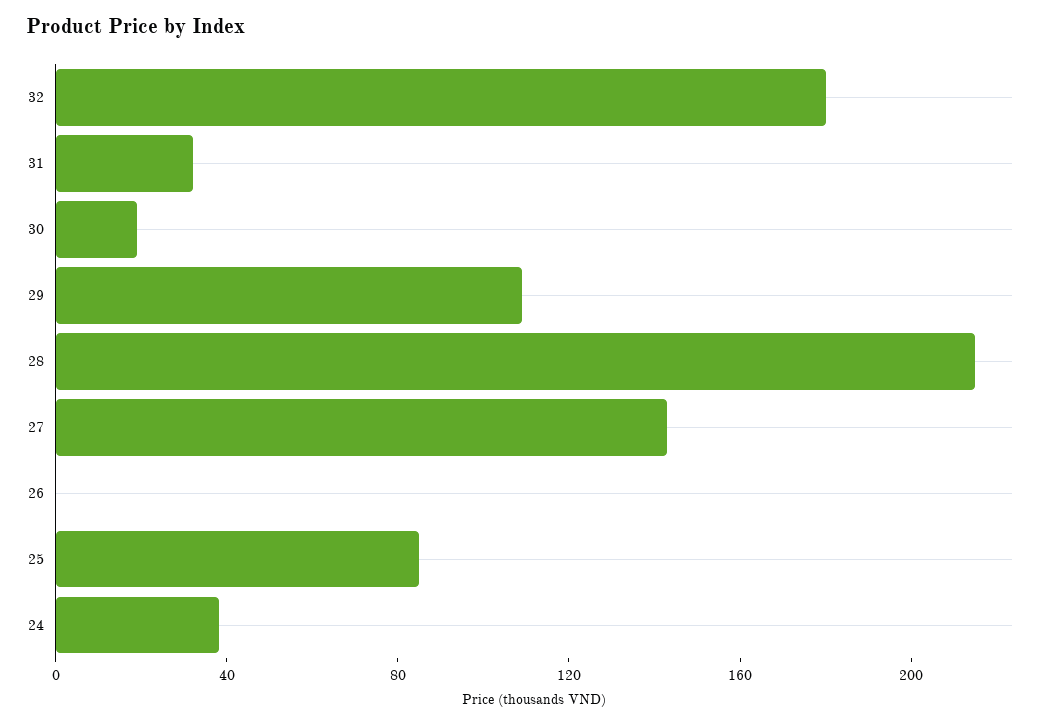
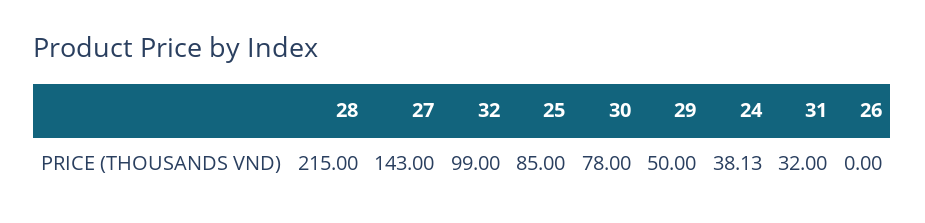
  {
-   "32": 180,
+   "32": 99,
    "31": 32,
-   "30": 20,
+   "30": 78,
-   "29": 110,
+   "29": 50,
    "28": 215,
    "27": 143,
    "26": 0,
    "25": 85,
    "24": 38.13
  }

